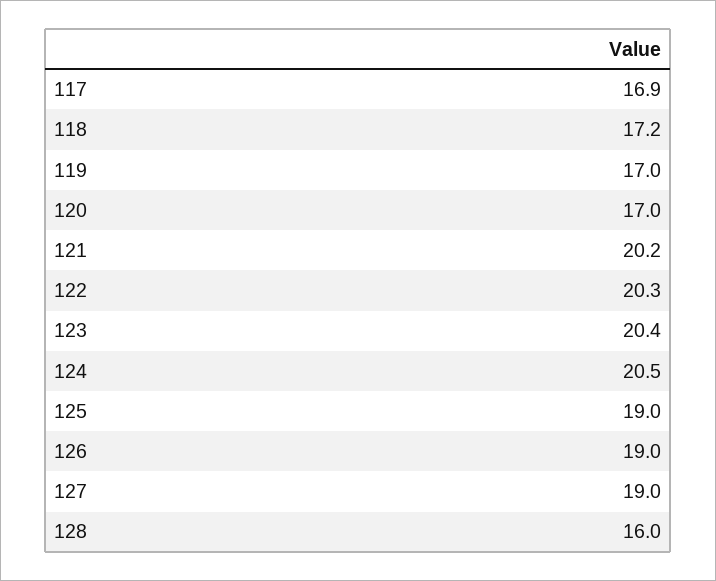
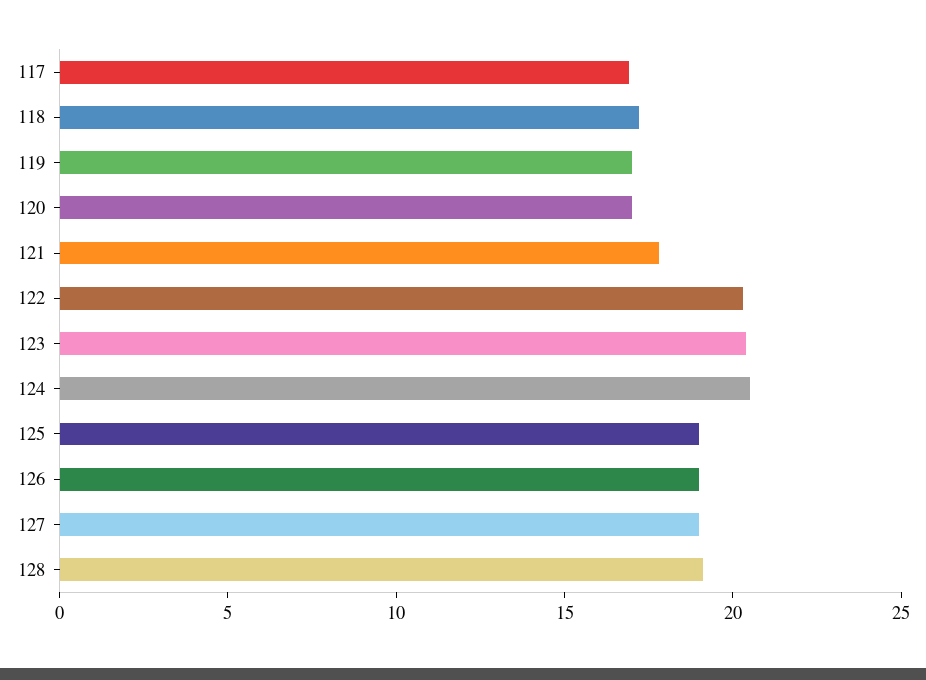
  {
    "117": 16.9,
    "118": 17.2,
    "119": 17,
    "120": 17,
-   "121": 20.2,
+   "121": 18,
    "122": 20.3,
    "123": 20.4,
    "124": 20.5,
    "125": 19,
    "126": 19,
    "127": 19,
-   "128": 16
+   "128": 19
  }

